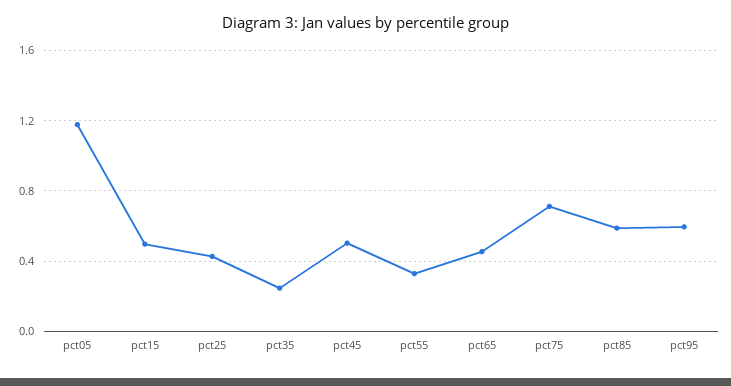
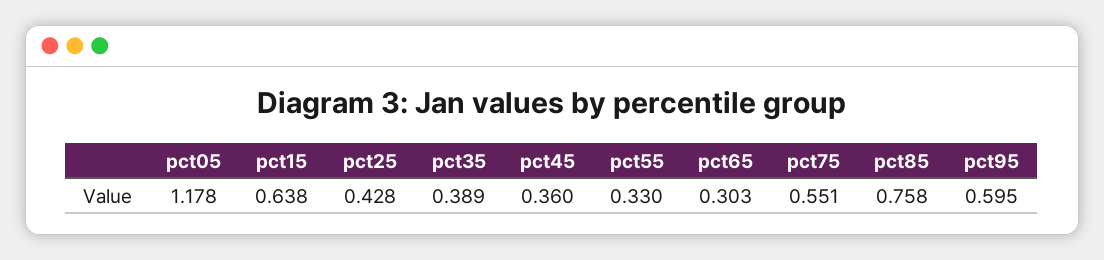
  {
    "pct05": 1.178,
-   "pct15": 0.5,
+   "pct15": 0.638,
    "pct25": 0.428,
-   "pct35": 0.25,
+   "pct35": 0.389,
-   "pct45": 0.5,
+   "pct45": 0.36,
    "pct55": 0.33,
-   "pct65": 0.45,
+   "pct65": 0.303,
-   "pct75": 0.7,
+   "pct75": 0.551,
-   "pct85": 0.6,
+   "pct85": 0.758,
    "pct95": 0.595
  }

